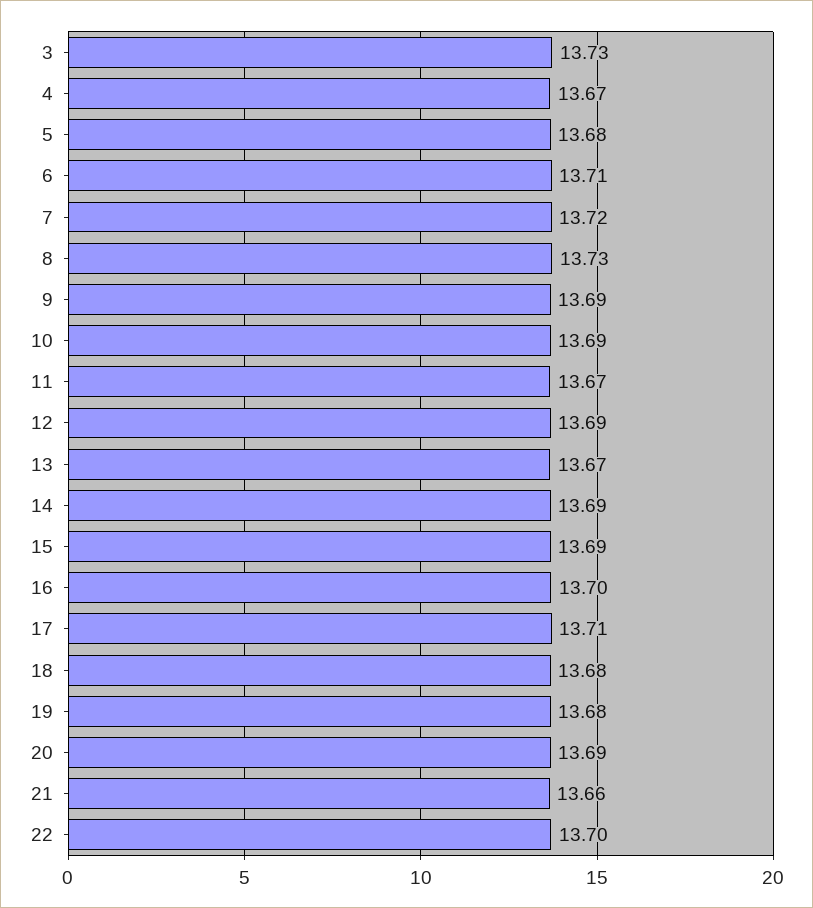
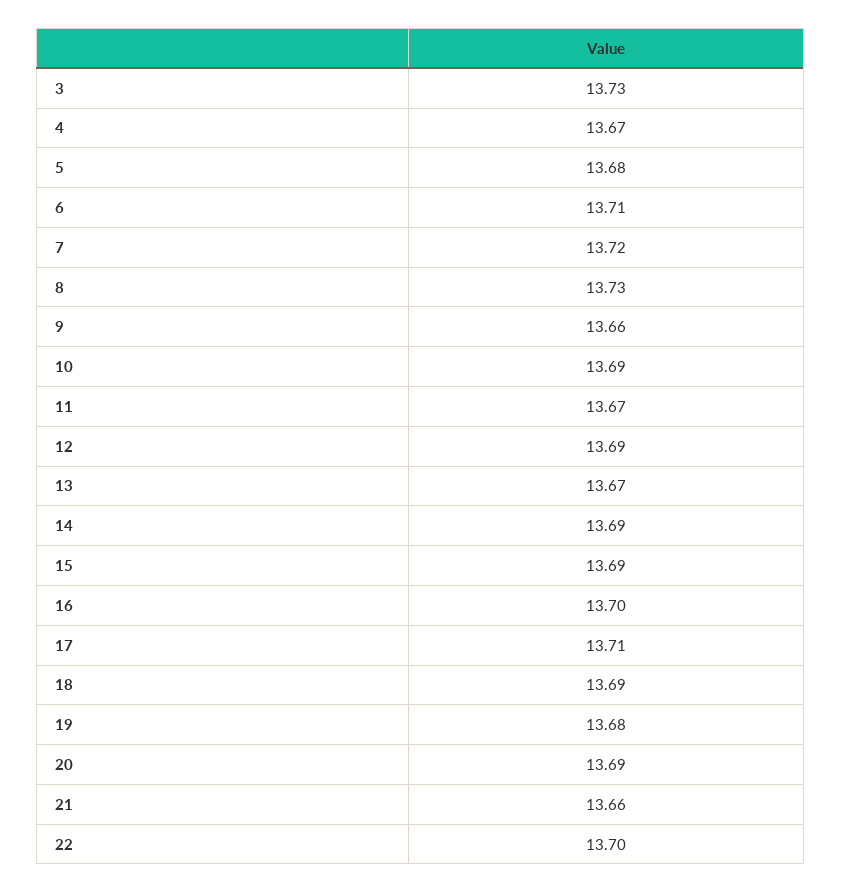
  {
    "3": 13.73,
    "4": 13.67,
    "5": 13.68,
    "6": 13.71,
    "7": 13.72,
    "8": 13.73,
-   "9": 13.69,
+   "9": 13.66,
    "10": 13.69,
    "11": 13.67,
    "12": 13.69,
    "13": 13.67,
    "14": 13.69,
    "15": 13.69,
    "16": 13.7,
    "17": 13.71,
-   "18": 13.68,
+   "18": 13.69,
    "19": 13.68,
    "20": 13.69,
    "21": 13.66,
    "22": 13.7
  }

